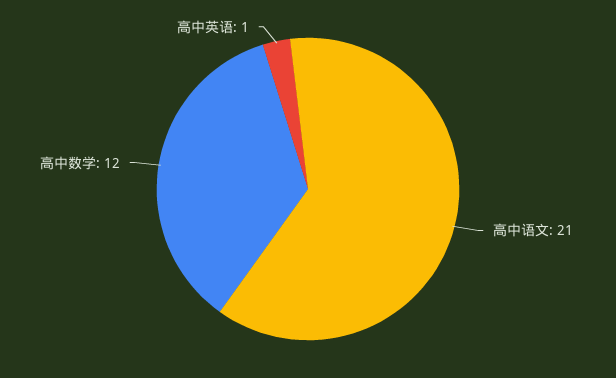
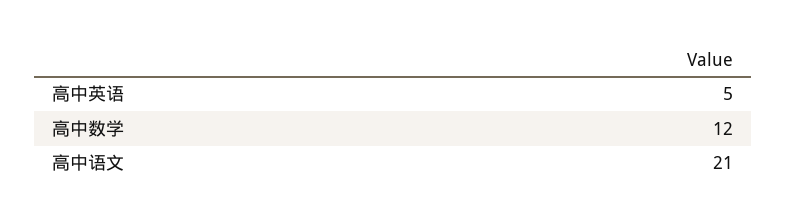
  {
    "高中语文": 21,
    "高中数学": 12,
-   "高中英语": 1
+   "高中英语": 5
  }

